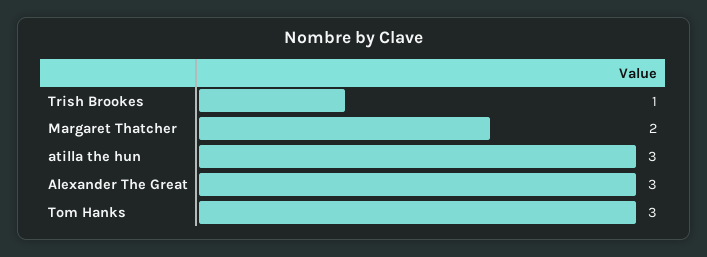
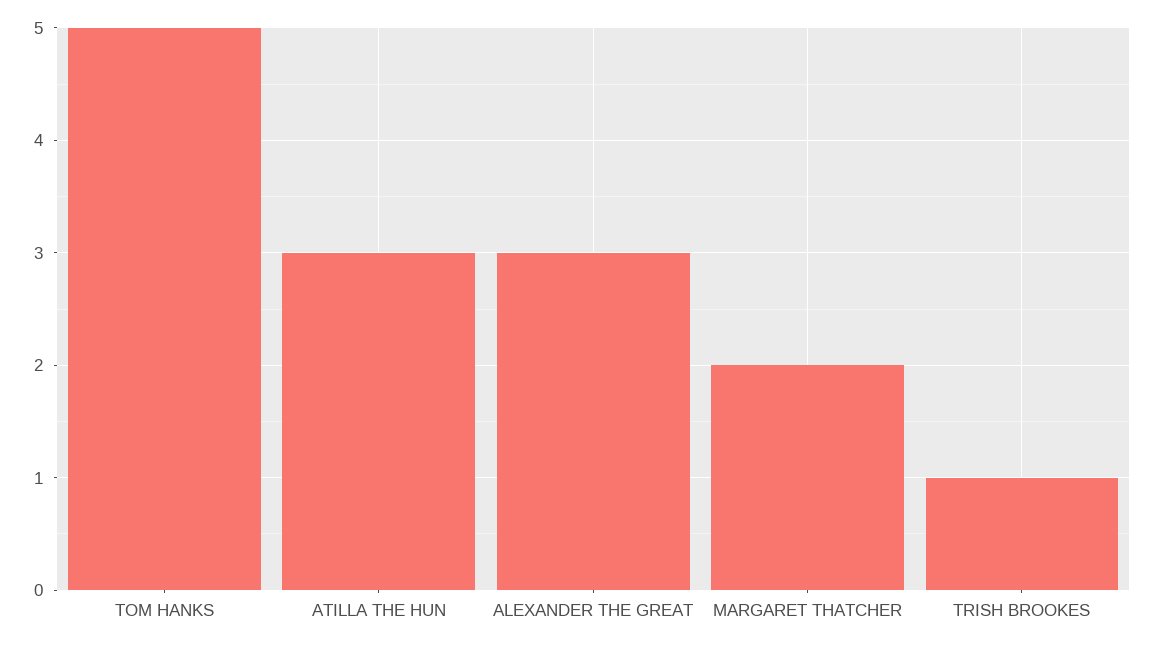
  {
    "Trish Brookes": 1,
    "Margaret Thatcher": 2,
    "atilla the hun": 3,
    "Alexander The Great": 3,
-   "Tom Hanks": 3
+   "Tom Hanks": 5
  }

